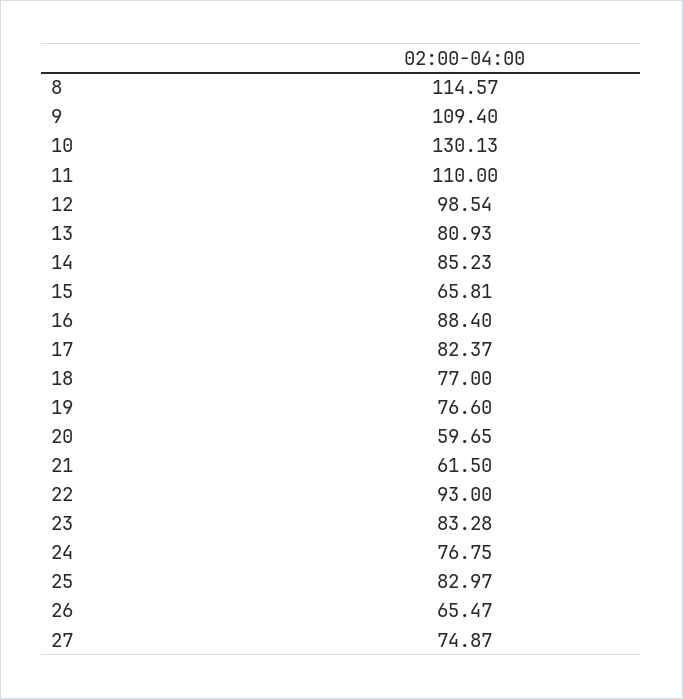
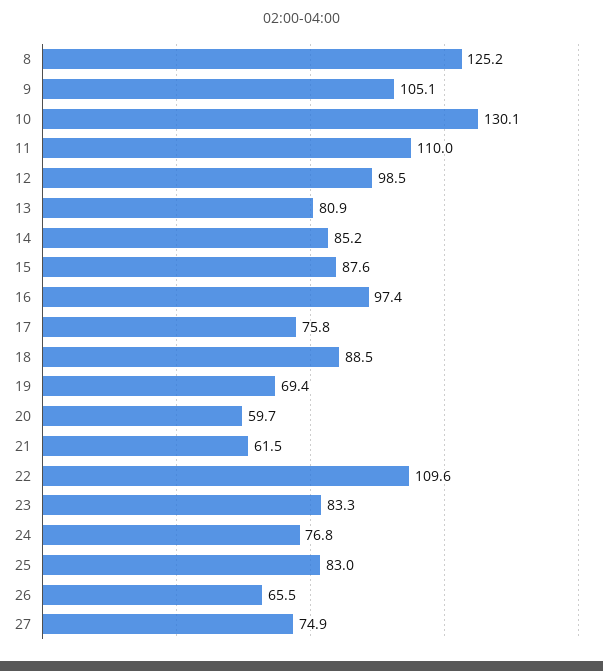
  {
-   "8": 114.57,
+   "8": 125.2,
-   "9": 109.4,
+   "9": 105.1,
    "10": 130.13,
    "11": 110,
    "12": 98.54,
    "13": 80.93,
    "14": 85.23,
-   "15": 65.81,
+   "15": 87.6,
-   "16": 88.4,
+   "16": 97.4,
-   "17": 82.37,
+   "17": 75.8,
-   "18": 77,
+   "18": 88.5,
-   "19": 76.6,
+   "19": 69.4,
    "20": 59.65,
    "21": 61.5,
-   "22": 93,
+   "22": 109.6,
    "23": 83.28,
    "24": 76.75,
    "25": 82.97,
    "26": 65.47,
    "27": 74.87
  }

